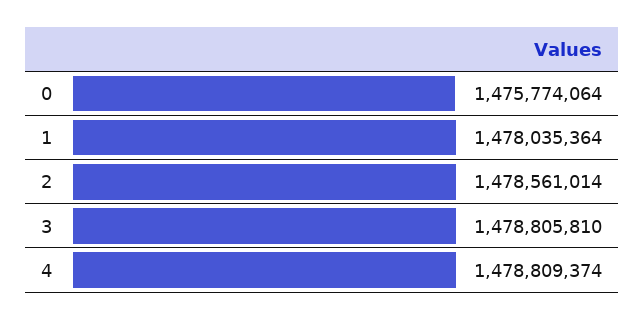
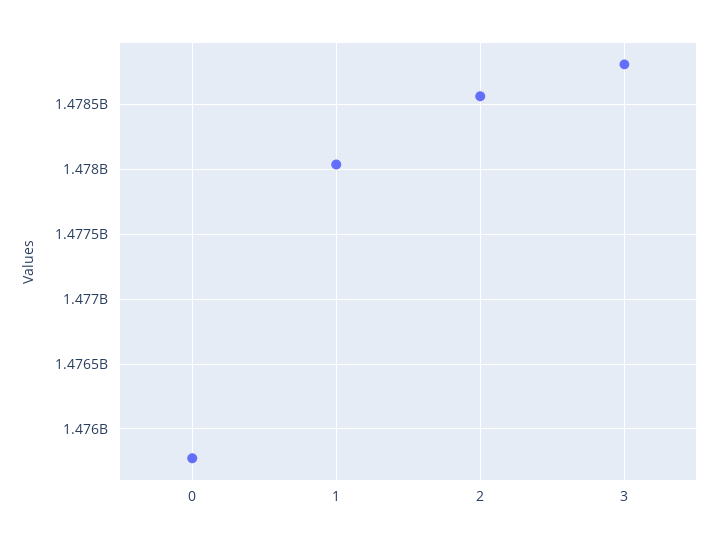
  {
    "0": 1475774064,
    "1": 1478035364,
    "2": 1478561014,
-   "3": 1478805810,
+   "3": 1478805810
-   "4": 1478809374
  }

